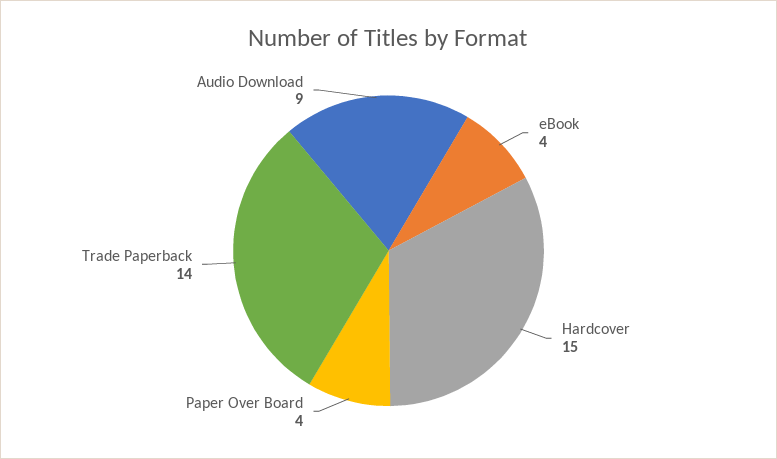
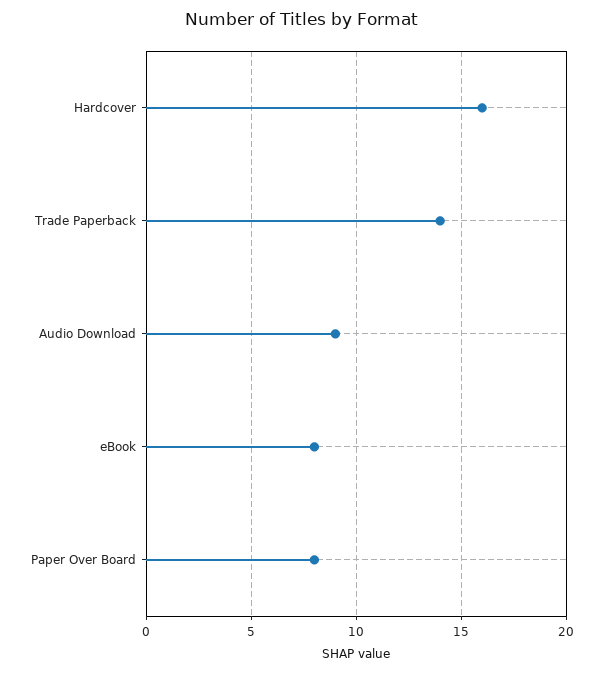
  {
-   "eBook": 4,
+   "eBook": 8,
-   "Hardcover": 15,
+   "Hardcover": 16,
-   "Paper Over Board": 4,
+   "Paper Over Board": 8,
    "Trade Paperback": 14,
    "Audio Download": 9
  }

